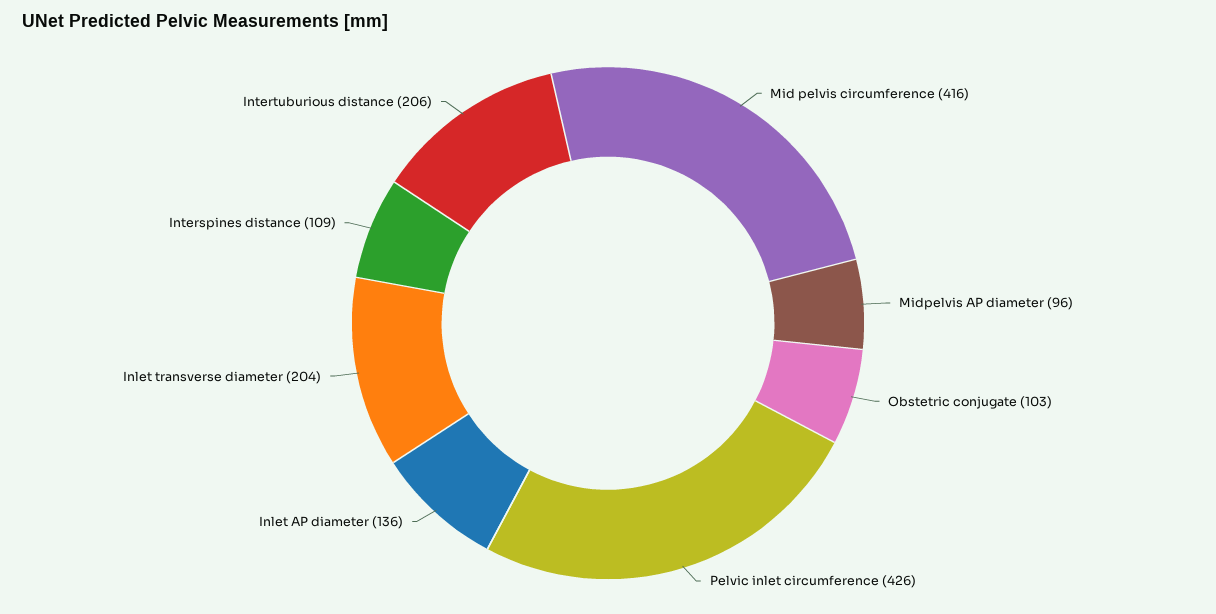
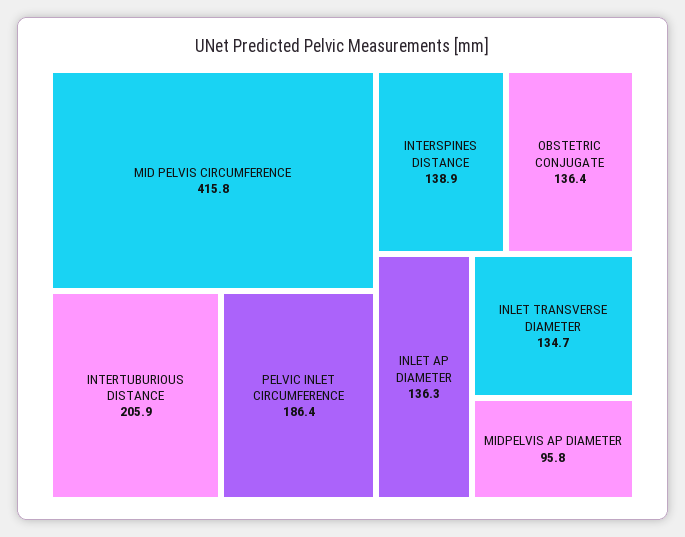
  {
    "Mid pelvis circumference": 415.8,
    "Midpelvis AP diameter": 95.8,
-   "Obstetric conjugate": 103,
+   "Obstetric conjugate": 136.4,
-   "Pelvic inlet circumference": 426,
+   "Pelvic inlet circumference": 186.4,
    "Inlet AP diameter": 136.3,
-   "Inlet transverse diameter": 204,
+   "Inlet transverse diameter": 134.7,
-   "Interspines distance": 109,
+   "Interspines distance": 138.9,
    "Intertuburious distance": 205.9
  }

